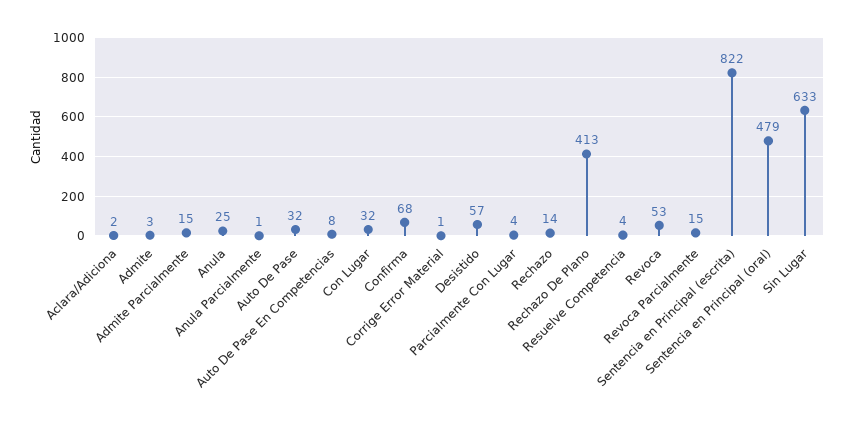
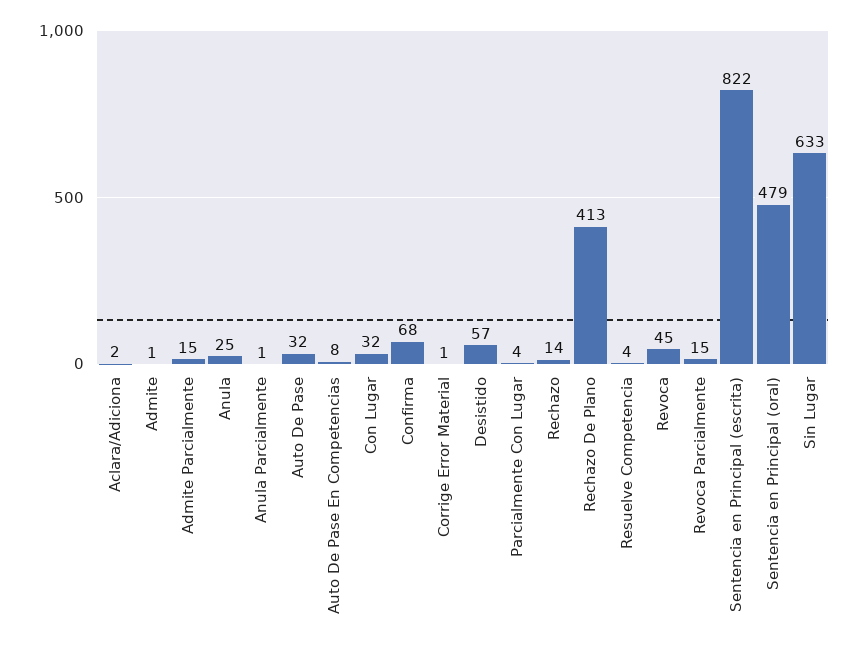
  {
    "Aclara/Adiciona": 2,
-   "Admite": 3,
+   "Admite": 1,
    "Admite Parcialmente": 15,
    "Anula": 25,
    "Anula Parcialmente": 1,
    "Auto De Pase": 32,
    "Auto De Pase En Competencias": 8,
    "Con Lugar": 32,
    "Confirma": 68,
    "Corrige Error Material": 1,
    "Desistido": 57,
    "Parcialmente Con Lugar": 4,
    "Rechazo": 14,
    "Rechazo De Plano": 413,
    "Resuelve Competencia": 4,
-   "Revoca": 53,
+   "Revoca": 45,
    "Revoca Parcialmente": 15,
    "Sentencia en Principal (escrita)": 822,
    "Sentencia en Principal (oral)": 479,
    "Sin Lugar": 633
  }

